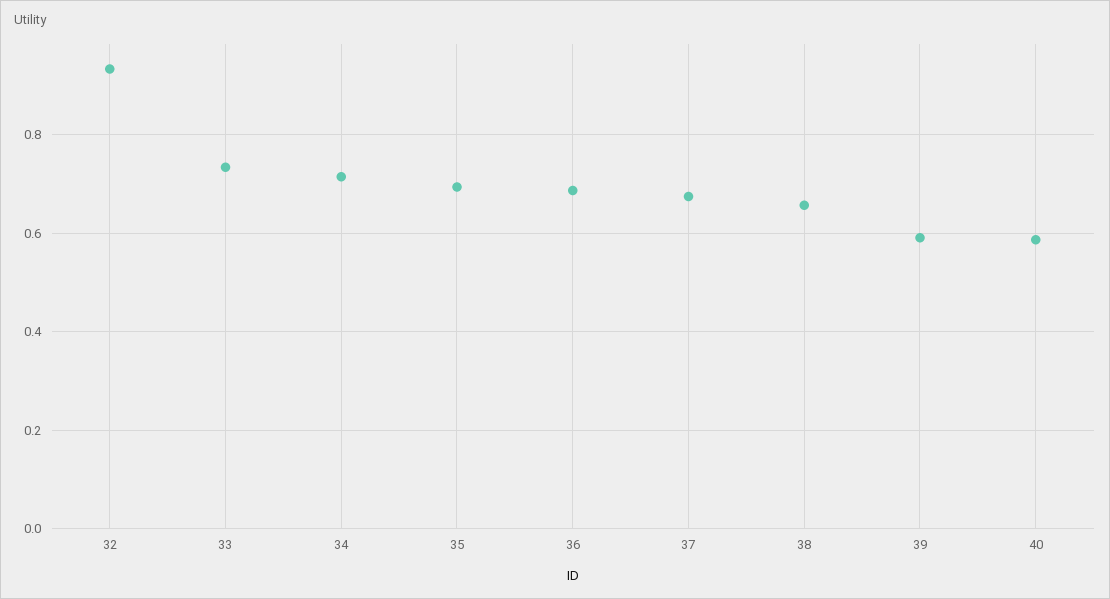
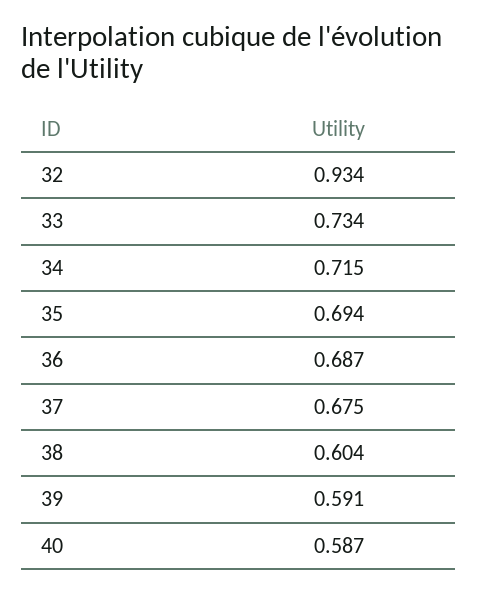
  {
    "32": 0.934,
    "33": 0.734,
    "34": 0.715,
    "35": 0.694,
    "36": 0.687,
    "37": 0.675,
-   "38": 0.66,
+   "38": 0.604,
    "39": 0.591,
    "40": 0.587
  }

